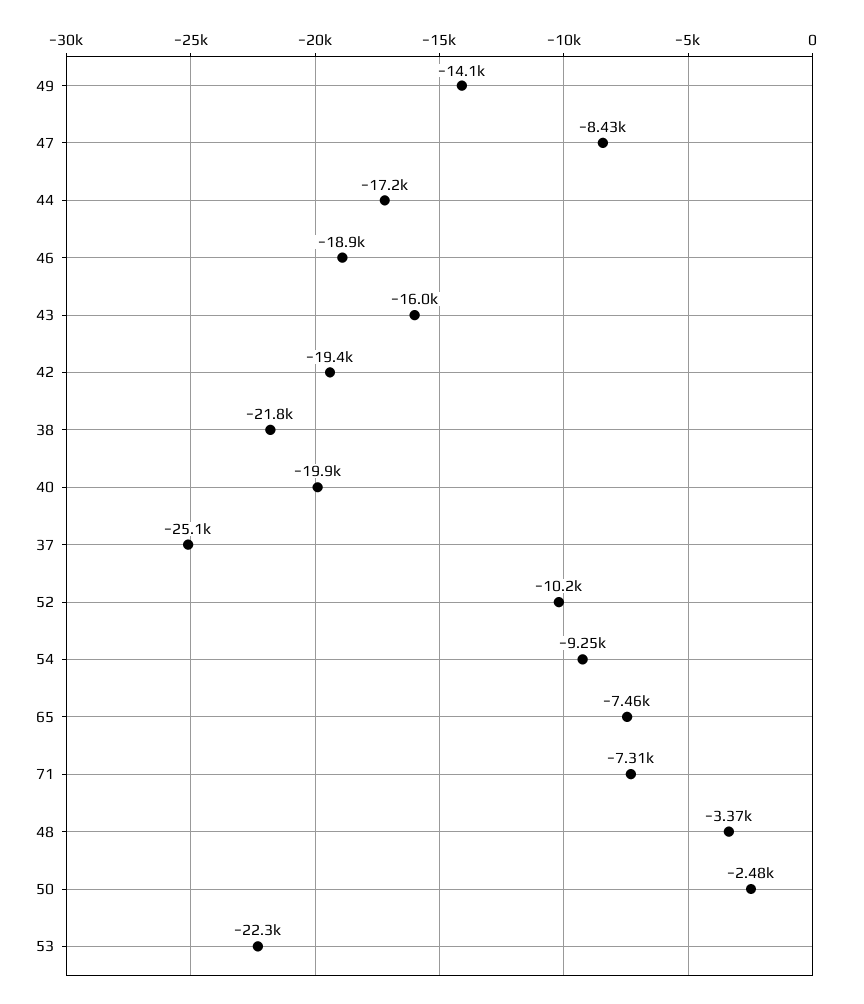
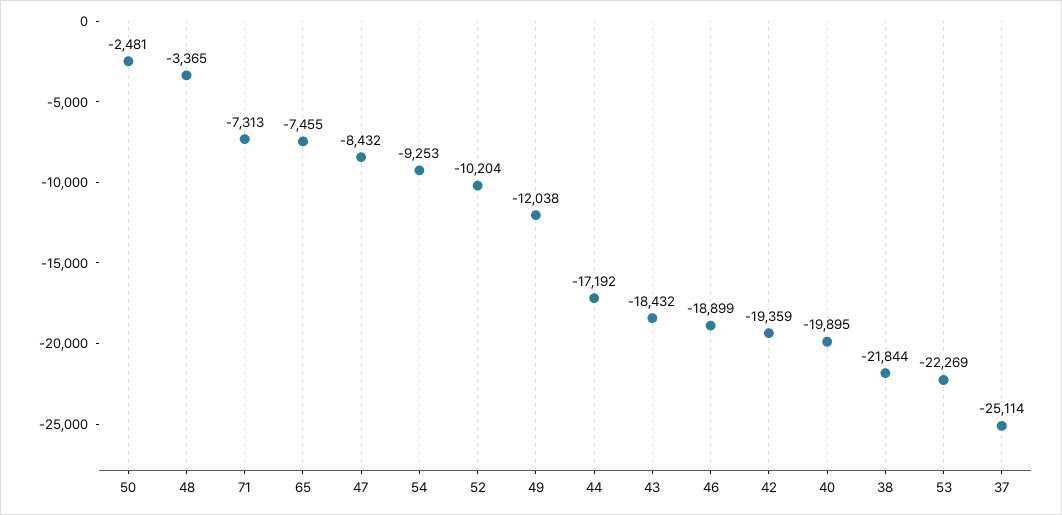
  {
-   "49": -14100,
+   "49": -12038,
    "47": -8432,
    "44": -17192,
    "46": -18899,
-   "43": -16000,
+   "43": -18432,
    "42": -19359,
    "38": -21844,
    "40": -19895,
    "37": -25114,
    "52": -10204,
    "54": -9253,
    "65": -7455,
    "71": -7313,
    "48": -3365,
    "50": -2481,
    "53": -22269
  }

